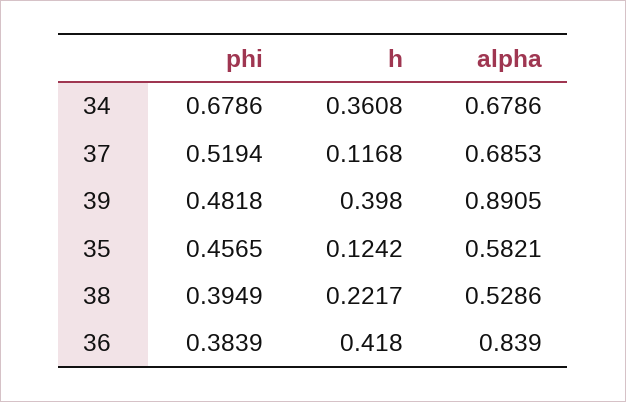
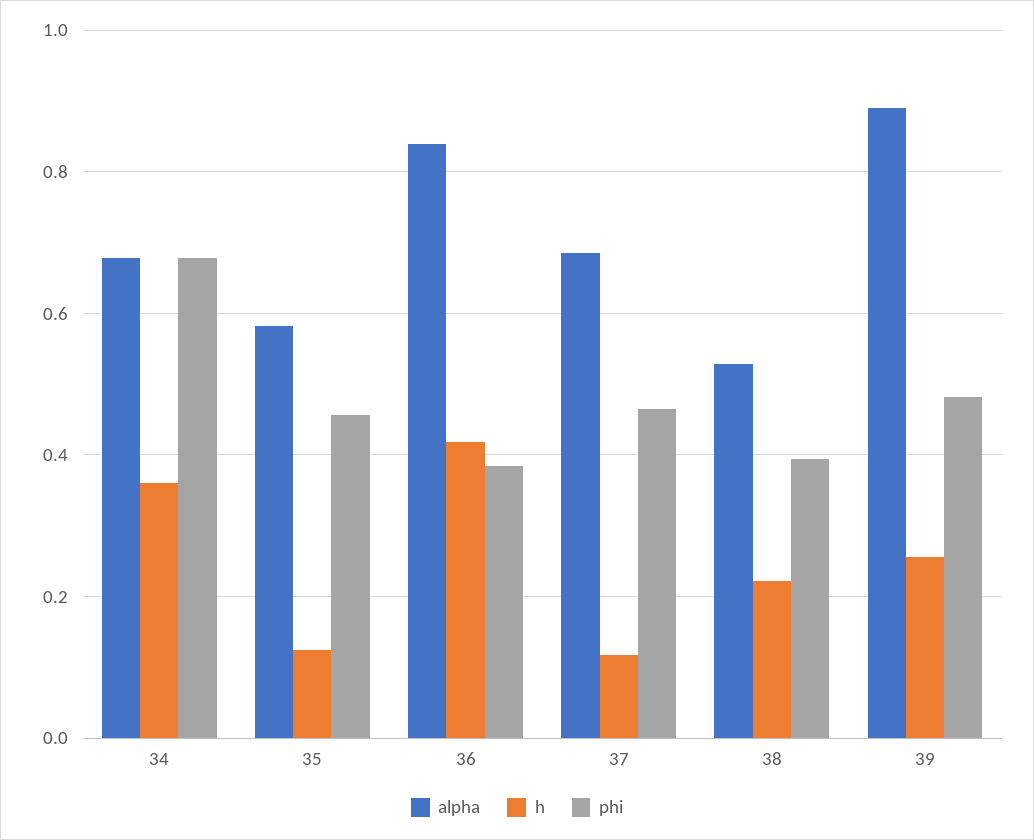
  {
    "phi": {
      "34": 0.6786,
-     "37": 0.5194,
+     "37": 0.46,
      "39": 0.4818,
      "35": 0.4565,
      "38": 0.3949,
      "36": 0.3839
    },
    "h": {
      "34": 0.3608,
      "37": 0.1168,
-     "39": 0.398,
+     "39": 0.26,
      "35": 0.1242,
      "38": 0.2217,
      "36": 0.418
    },
    "alpha": {
      "34": 0.6786,
      "37": 0.6853,
      "39": 0.8905,
      "35": 0.5821,
      "38": 0.5286,
      "36": 0.839
    }
  }

